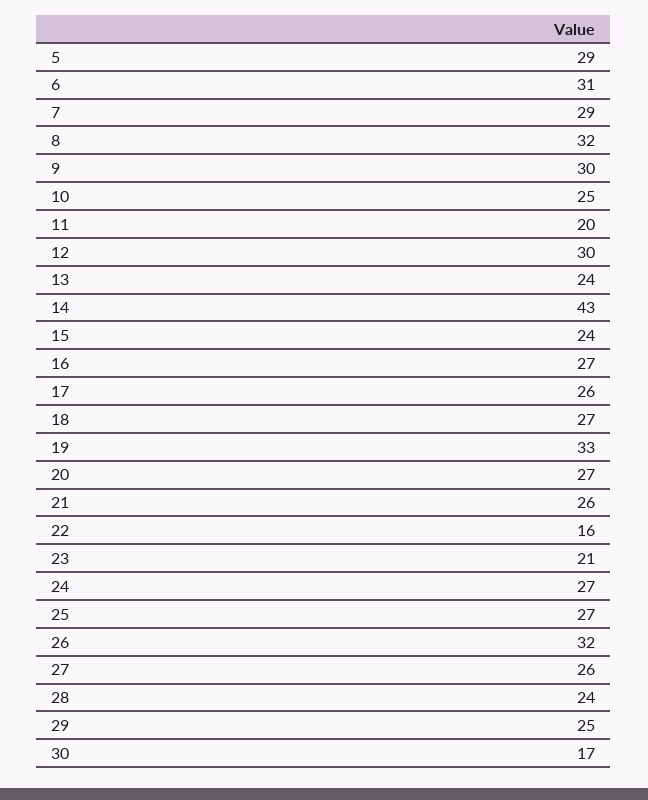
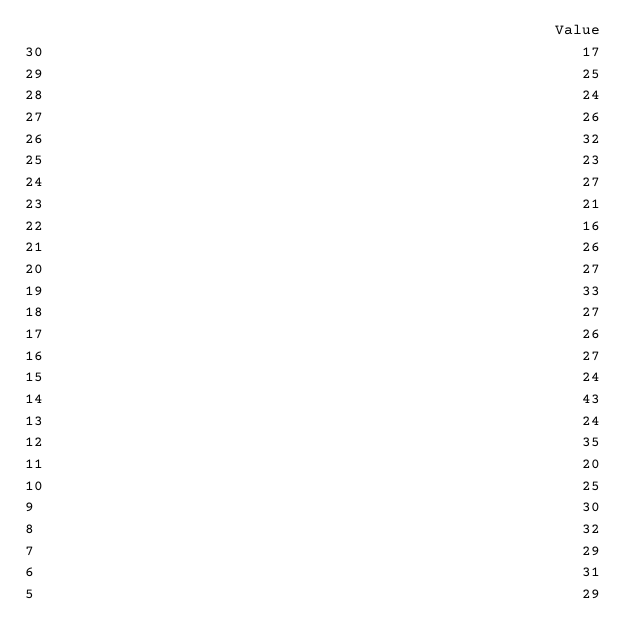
  {
    "5": 29,
    "6": 31,
    "7": 29,
    "8": 32,
    "9": 30,
    "10": 25,
    "11": 20,
-   "12": 30,
+   "12": 35,
    "13": 24,
    "14": 43,
    "15": 24,
    "16": 27,
    "17": 26,
    "18": 27,
    "19": 33,
    "20": 27,
    "21": 26,
    "22": 16,
    "23": 21,
    "24": 27,
-   "25": 27,
+   "25": 23,
    "26": 32,
    "27": 26,
    "28": 24,
    "29": 25,
    "30": 17
  }

